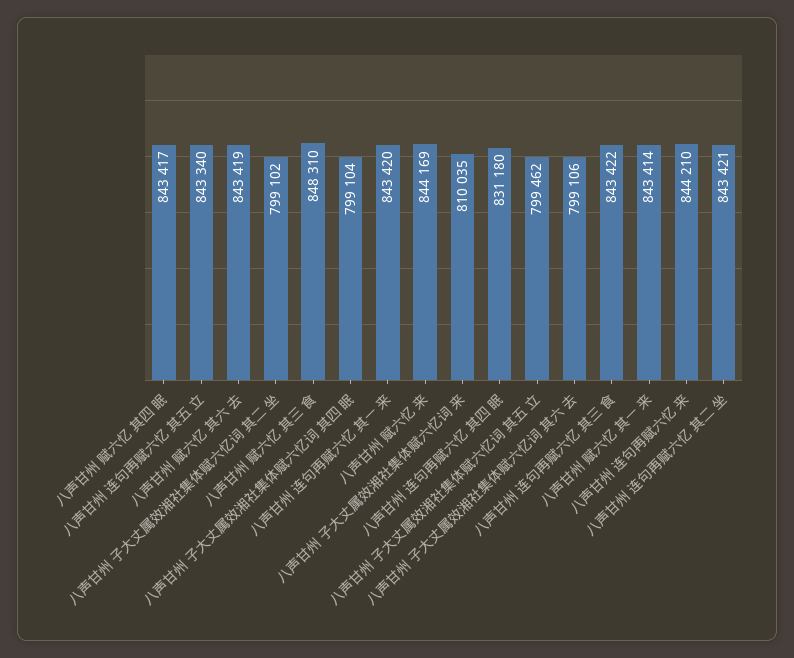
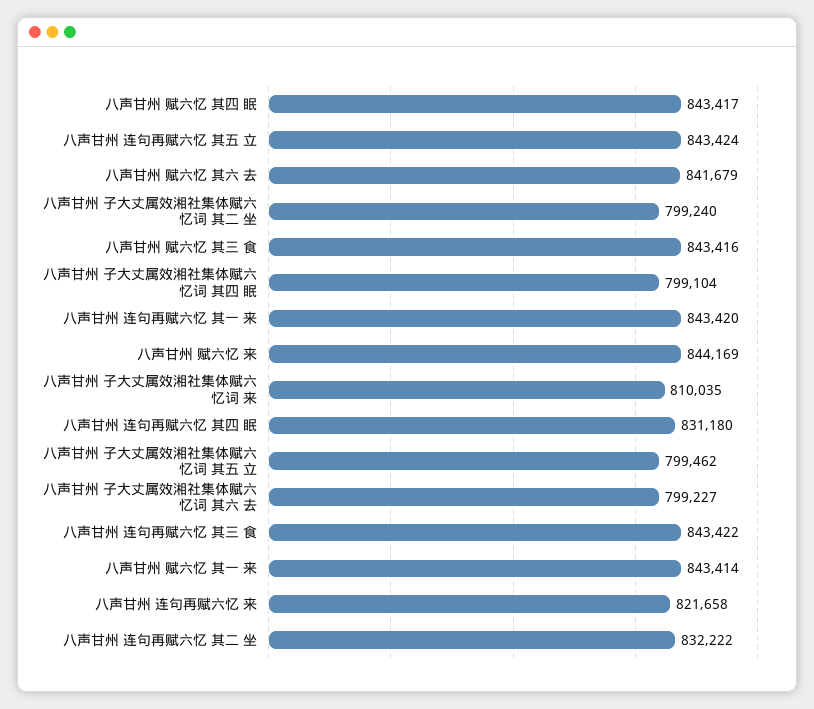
  {
    "八声甘州 赋六忆 其四 眠": 843417,
-   "八声甘州 连句再赋六忆 其五 立": 843340,
+   "八声甘州 连句再赋六忆 其五 立": 843424,
-   "八声甘州 赋六忆 其六 去": 843419,
+   "八声甘州 赋六忆 其六 去": 841679,
-   "八声甘州 子大丈属效湘社集体赋六忆词 其二 坐": 799102,
+   "八声甘州 子大丈属效湘社集体赋六忆词 其二 坐": 799240,
-   "八声甘州 赋六忆 其三 食": 848310,
+   "八声甘州 赋六忆 其三 食": 843416,
    "八声甘州 子大丈属效湘社集体赋六忆词 其四 眠": 799104,
    "八声甘州 连句再赋六忆 其一 来": 843420,
    "八声甘州 赋六忆 来": 844169,
    "八声甘州 子大丈属效湘社集体赋六忆词 来": 810035,
    "八声甘州 连句再赋六忆 其四 眠": 831180,
    "八声甘州 子大丈属效湘社集体赋六忆词 其五 立": 799462,
-   "八声甘州 子大丈属效湘社集体赋六忆词 其六 去": 799106,
+   "八声甘州 子大丈属效湘社集体赋六忆词 其六 去": 799227,
    "八声甘州 连句再赋六忆 其三 食": 843422,
    "八声甘州 赋六忆 其一 来": 843414,
-   "八声甘州 连句再赋六忆 来": 844210,
+   "八声甘州 连句再赋六忆 来": 821658,
-   "八声甘州 连句再赋六忆 其二 坐": 843421
+   "八声甘州 连句再赋六忆 其二 坐": 832222
  }

